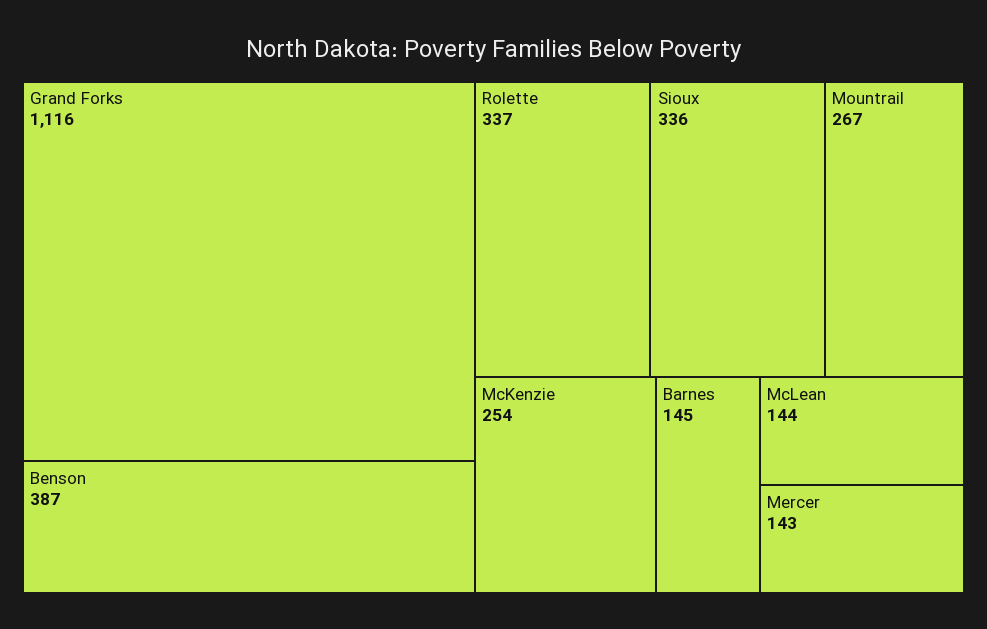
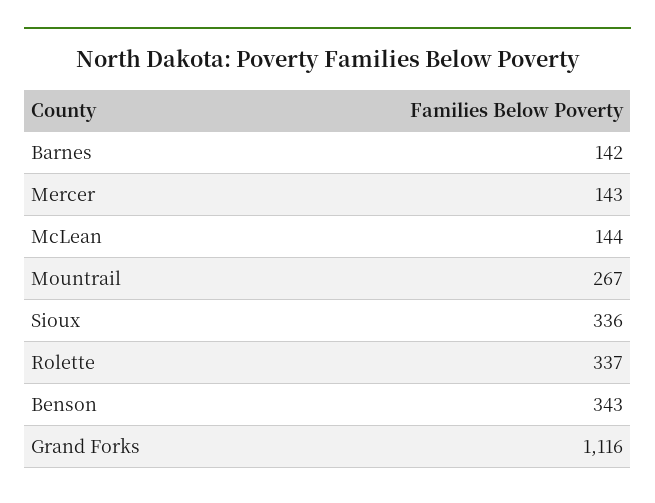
  {
    "Grand Forks": 1116,
-   "Benson": 387,
+   "Benson": 343,
    "Rolette": 337,
    "Sioux": 336,
    "Mountrail": 267,
-   "McKenzie": 254,
-   "Barnes": 145,
+   "Barnes": 142,
    "McLean": 144,
    "Mercer": 143
  }

